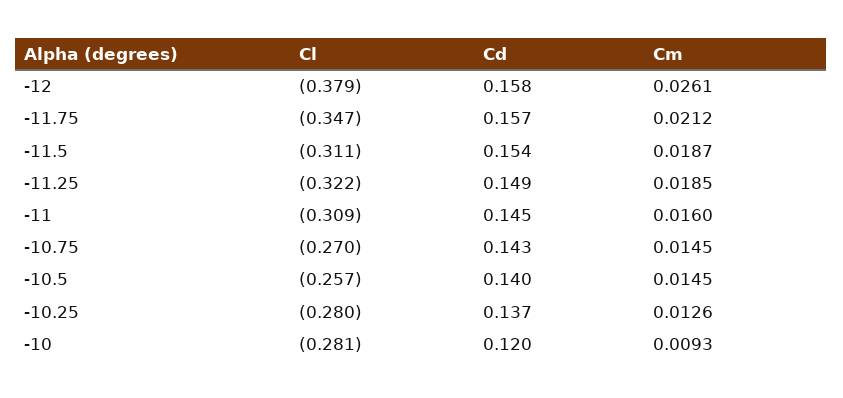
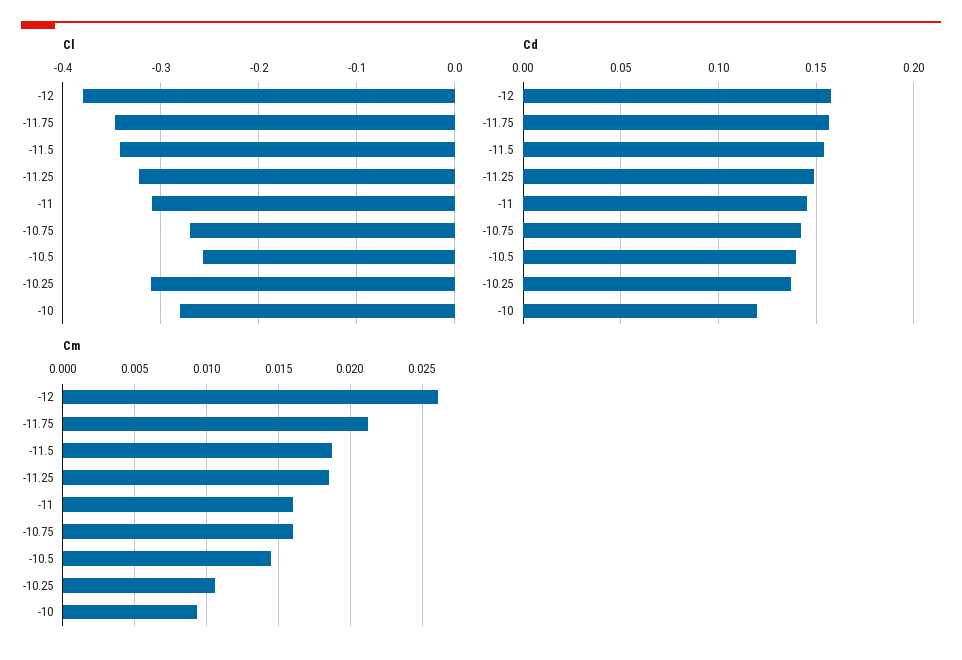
  {
    "Cl": {
      "-12": -0.379,
      "-11.75": -0.347,
-     "-11.5": -0.311,
+     "-11.5": -0.34,
      "-11.25": -0.322,
      "-11": -0.309,
      "-10.75": -0.27,
      "-10.5": -0.257,
-     "-10.25": -0.28,
+     "-10.25": -0.31,
      "-10": -0.281
    },
    "Cd": {
      "-12": 0.158,
      "-11.75": 0.157,
      "-11.5": 0.154,
      "-11.25": 0.149,
      "-11": 0.145,
      "-10.75": 0.143,
      "-10.5": 0.14,
      "-10.25": 0.137,
      "-10": 0.12
    },
    "Cm": {
      "-12": 0.0261,
      "-11.75": 0.0212,
      "-11.5": 0.0187,
      "-11.25": 0.0185,
      "-11": 0.016,
-     "-10.75": 0.0145,
+     "-10.75": 0.016,
      "-10.5": 0.0145,
-     "-10.25": 0.0126,
+     "-10.25": 0.0105,
      "-10": 0.0093
    }
  }

